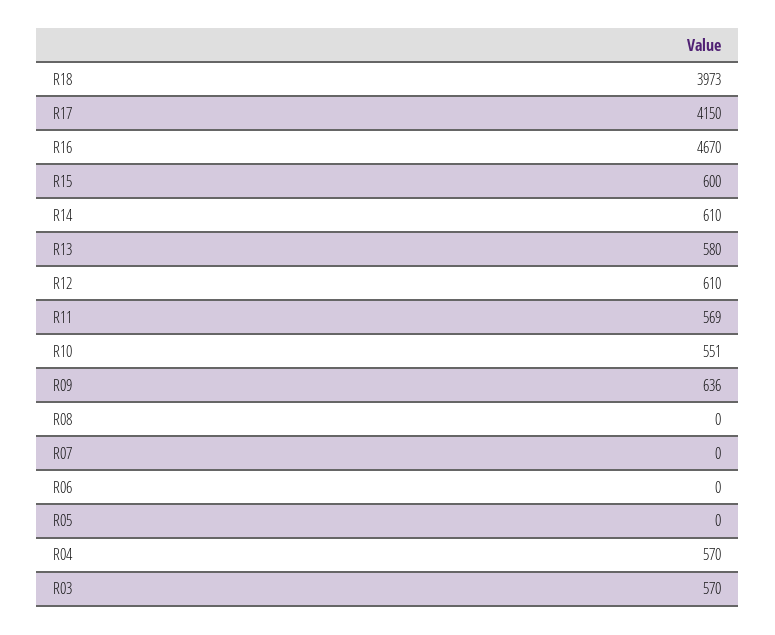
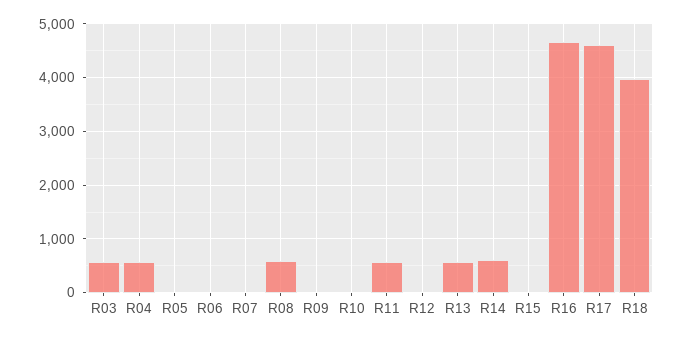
  {
    "R18": 3973,
-   "R17": 4150,
+   "R17": 4600,
    "R16": 4670,
-   "R15": 600,
+   "R15": 0,
    "R14": 610,
    "R13": 580,
-   "R12": 610,
+   "R12": 0,
    "R11": 569,
-   "R10": 551,
+   "R10": 0,
-   "R09": 636,
+   "R09": 0,
-   "R08": 0,
+   "R08": 600,
    "R07": 0,
    "R06": 0,
    "R05": 0,
    "R04": 570,
    "R03": 570
  }

